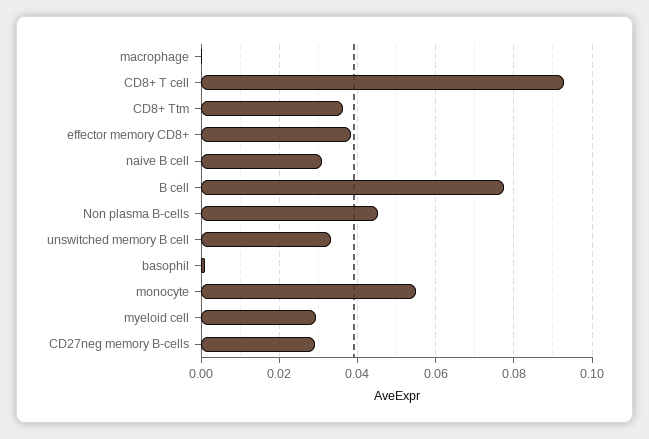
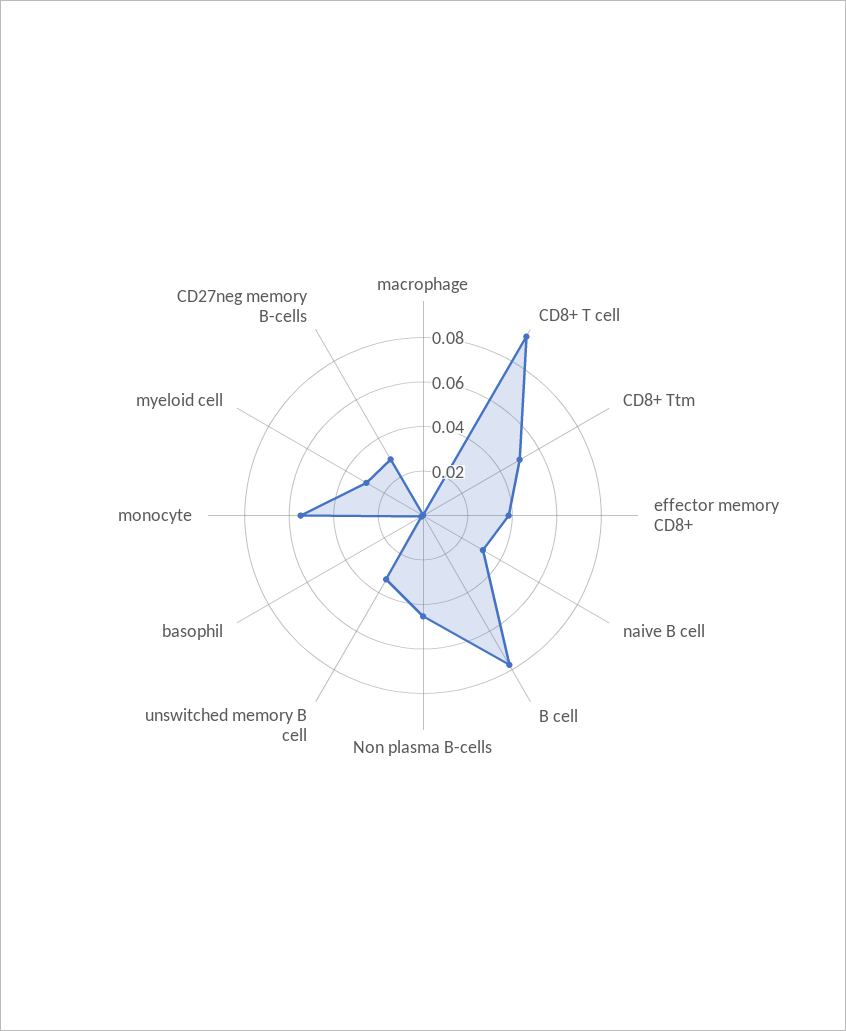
  {
    "macrophage": 0,
    "CD8+ T cell": 0.092,
-   "CD8+ Ttm": 0.036,
+   "CD8+ Ttm": 0.05,
    "effector memory CD8+": 0.038,
    "naive B cell": 0.032,
    "B cell": 0.078,
    "Non plasma B-cells": 0.046,
    "unswitched memory B cell": 0.034,
    "basophil": 0,
    "monocyte": 0.056,
    "myeloid cell": 0.03,
    "CD27neg memory B-cells": 0.03
  }

